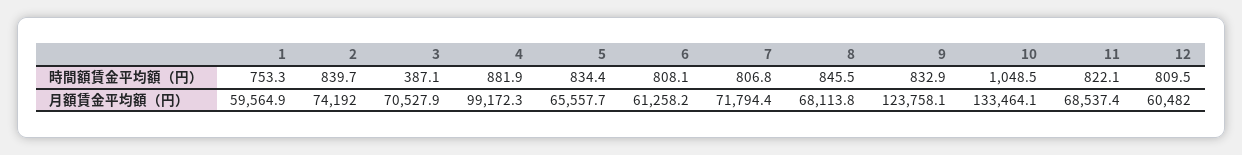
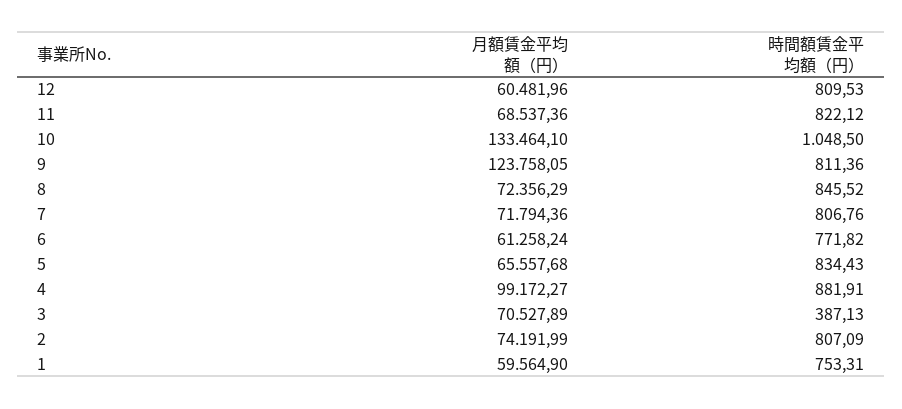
  {
    "1": {
      "時間額賃金平均額（円）": 753.31,
      "月額賃金平均額（円）": 59564.9
    },
    "2": {
-     "時間額賃金平均額（円）": 839.7,
+     "時間額賃金平均額（円）": 807.09,
      "月額賃金平均額（円）": 74191.99
    },
    "3": {
      "時間額賃金平均額（円）": 387.13,
      "月額賃金平均額（円）": 70527.89
    },
    "4": {
      "時間額賃金平均額（円）": 881.91,
      "月額賃金平均額（円）": 99172.27
    },
    "5": {
      "時間額賃金平均額（円）": 834.43,
      "月額賃金平均額（円）": 65557.68
    },
    "6": {
-     "時間額賃金平均額（円）": 808.1,
+     "時間額賃金平均額（円）": 771.82,
      "月額賃金平均額（円）": 61258.24
    },
    "7": {
      "時間額賃金平均額（円）": 806.76,
      "月額賃金平均額（円）": 71794.36
    },
    "8": {
      "時間額賃金平均額（円）": 845.52,
-     "月額賃金平均額（円）": 68113.8
+     "月額賃金平均額（円）": 72356.29
    },
    "9": {
-     "時間額賃金平均額（円）": 832.9,
+     "時間額賃金平均額（円）": 811.36,
      "月額賃金平均額（円）": 123758.05
    },
    "10": {
      "時間額賃金平均額（円）": 1048.5,
      "月額賃金平均額（円）": 133464.1
    },
    "11": {
      "時間額賃金平均額（円）": 822.12,
      "月額賃金平均額（円）": 68537.36
    },
    "12": {
      "時間額賃金平均額（円）": 809.53,
      "月額賃金平均額（円）": 60481.96
    }
  }

